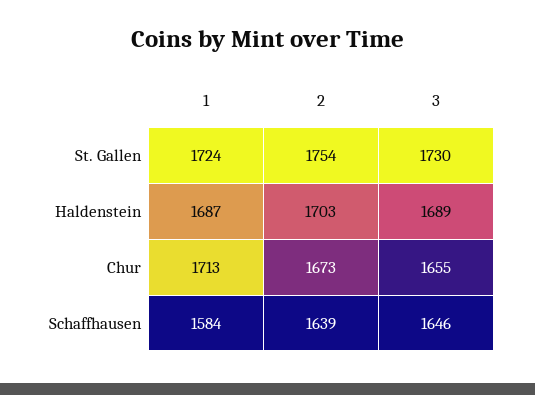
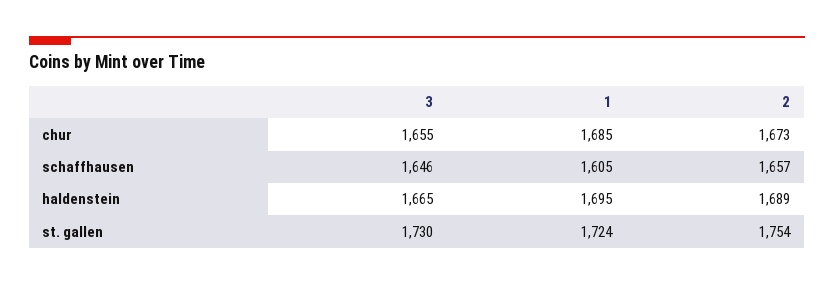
  {
    "1": {
      "St. Gallen": 1724,
-     "Haldenstein": 1687,
+     "Haldenstein": 1695,
-     "Chur": 1713,
+     "Chur": 1685,
-     "Schaffhausen": 1584
+     "Schaffhausen": 1605
    },
    "2": {
      "St. Gallen": 1754,
-     "Haldenstein": 1703,
+     "Haldenstein": 1689,
      "Chur": 1673,
-     "Schaffhausen": 1639
+     "Schaffhausen": 1657
    },
    "3": {
      "St. Gallen": 1730,
-     "Haldenstein": 1689,
+     "Haldenstein": 1665,
      "Chur": 1655,
      "Schaffhausen": 1646
    }
  }

